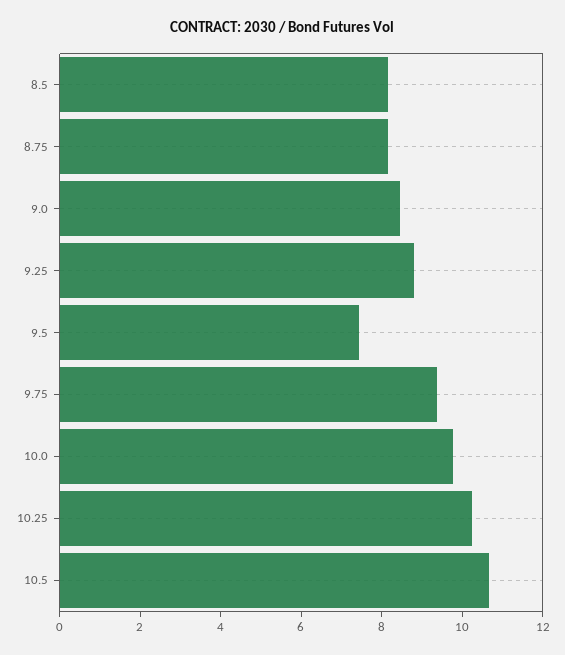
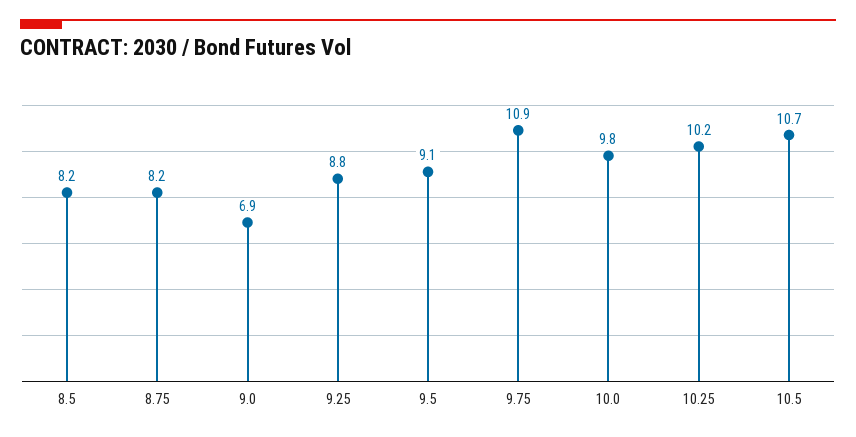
  {
    "8.5": 8.2,
    "8.75": 8.2,
-   "9.0": 8.5,
+   "9.0": 6.9,
    "9.25": 8.8,
-   "9.5": 7.5,
+   "9.5": 9.1,
-   "9.75": 9.5,
+   "9.75": 10.9,
    "10.0": 9.8,
    "10.25": 10.2,
    "10.5": 10.7
  }

